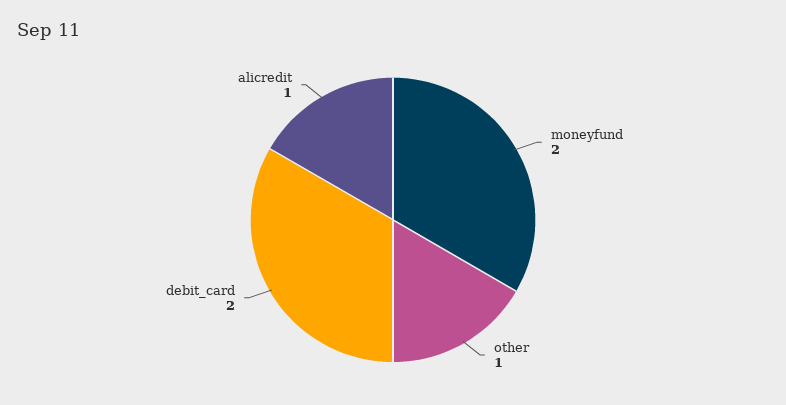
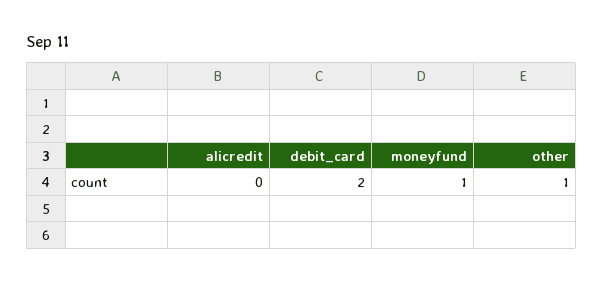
  {
-   "moneyfund": 2,
+   "moneyfund": 1,
    "other": 1,
    "debit_card": 2,
-   "alicredit": 1
+   "alicredit": 0
  }

